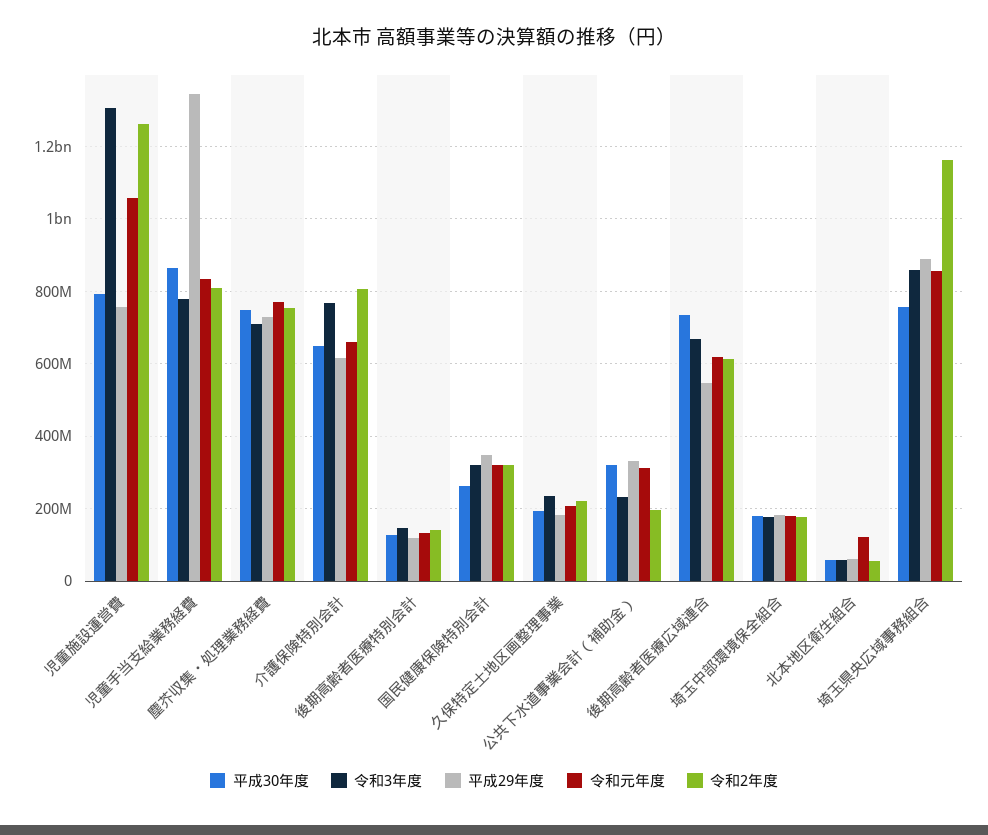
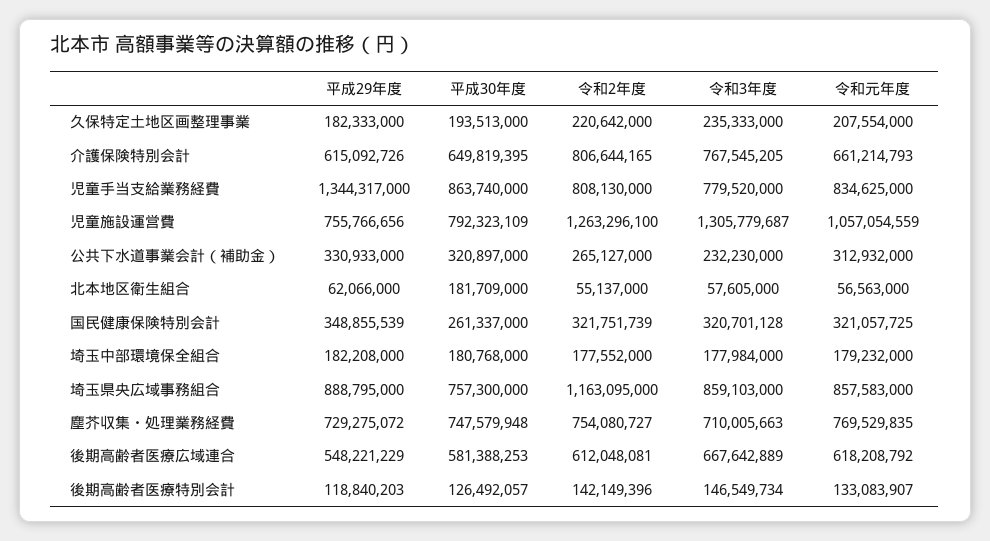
  {
    "平成30年度": {
      "児童施設運営費": 792323109,
      "児童手当支給業務経費": 863740000,
      "塵芥収集・処理業務経費": 747579948,
      "介護保険特別会計": 649819395,
      "後期高齢者医療特別会計": 126492057,
      "国民健康保険特別会計": 261337000,
      "久保特定土地区画整理事業": 193513000,
      "公共下水道事業会計（補助金）": 320897000,
-     "後期高齢者医療広域連合": 740000000,
+     "後期高齢者医療広域連合": 581388253,
      "埼玉中部環境保全組合": 180768000,
-     "北本地区衛生組合": 60000000,
+     "北本地区衛生組合": 181709000,
      "埼玉県央広域事務組合": 757300000
    },
    "令和3年度": {
      "児童施設運営費": 1305779687,
      "児童手当支給業務経費": 779520000,
      "塵芥収集・処理業務経費": 710005663,
      "介護保険特別会計": 767545205,
      "後期高齢者医療特別会計": 146549734,
      "国民健康保険特別会計": 320701128,
      "久保特定土地区画整理事業": 235333000,
      "公共下水道事業会計（補助金）": 232230000,
      "後期高齢者医療広域連合": 667642889,
      "埼玉中部環境保全組合": 177984000,
      "北本地区衛生組合": 57605000,
      "埼玉県央広域事務組合": 859103000
    },
    "平成29年度": {
      "児童施設運営費": 755766656,
      "児童手当支給業務経費": 1344317000,
      "塵芥収集・処理業務経費": 729275072,
      "介護保険特別会計": 615092726,
      "後期高齢者医療特別会計": 118840203,
      "国民健康保険特別会計": 348855539,
      "久保特定土地区画整理事業": 182333000,
      "公共下水道事業会計（補助金）": 330933000,
      "後期高齢者医療広域連合": 548221229,
      "埼玉中部環境保全組合": 182208000,
      "北本地区衛生組合": 62066000,
      "埼玉県央広域事務組合": 888795000
    },
    "令和元年度": {
      "児童施設運営費": 1057054559,
      "児童手当支給業務経費": 834625000,
      "塵芥収集・処理業務経費": 769529835,
      "介護保険特別会計": 661214793,
      "後期高齢者医療特別会計": 133083907,
      "国民健康保険特別会計": 321057725,
      "久保特定土地区画整理事業": 207554000,
      "公共下水道事業会計（補助金）": 312932000,
      "後期高齢者医療広域連合": 618208792,
      "埼玉中部環境保全組合": 179232000,
-     "北本地区衛生組合": 120000000,
+     "北本地区衛生組合": 56563000,
      "埼玉県央広域事務組合": 857583000
    },
    "令和2年度": {
      "児童施設運営費": 1263296100,
      "児童手当支給業務経費": 808130000,
      "塵芥収集・処理業務経費": 754080727,
      "介護保険特別会計": 806644165,
      "後期高齢者医療特別会計": 142149396,
      "国民健康保険特別会計": 321751739,
      "久保特定土地区画整理事業": 220642000,
-     "公共下水道事業会計（補助金）": 200000000,
+     "公共下水道事業会計（補助金）": 265127000,
      "後期高齢者医療広域連合": 612048081,
      "埼玉中部環境保全組合": 177552000,
      "北本地区衛生組合": 55137000,
      "埼玉県央広域事務組合": 1163095000
    }
  }

